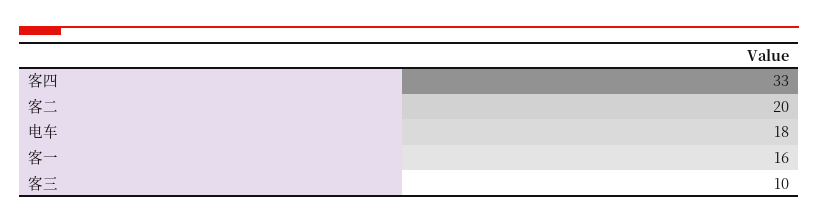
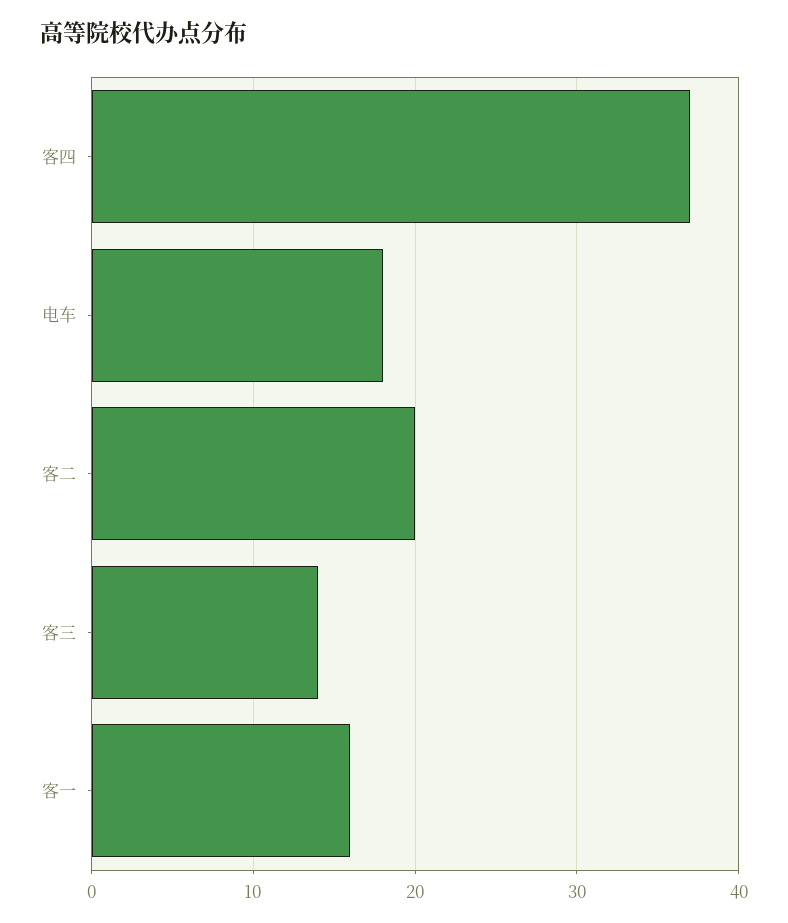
  {
-   "客四": 33,
+   "客四": 37,
    "客二": 20,
    "电车": 18,
    "客一": 16,
-   "客三": 10
+   "客三": 14
  }

